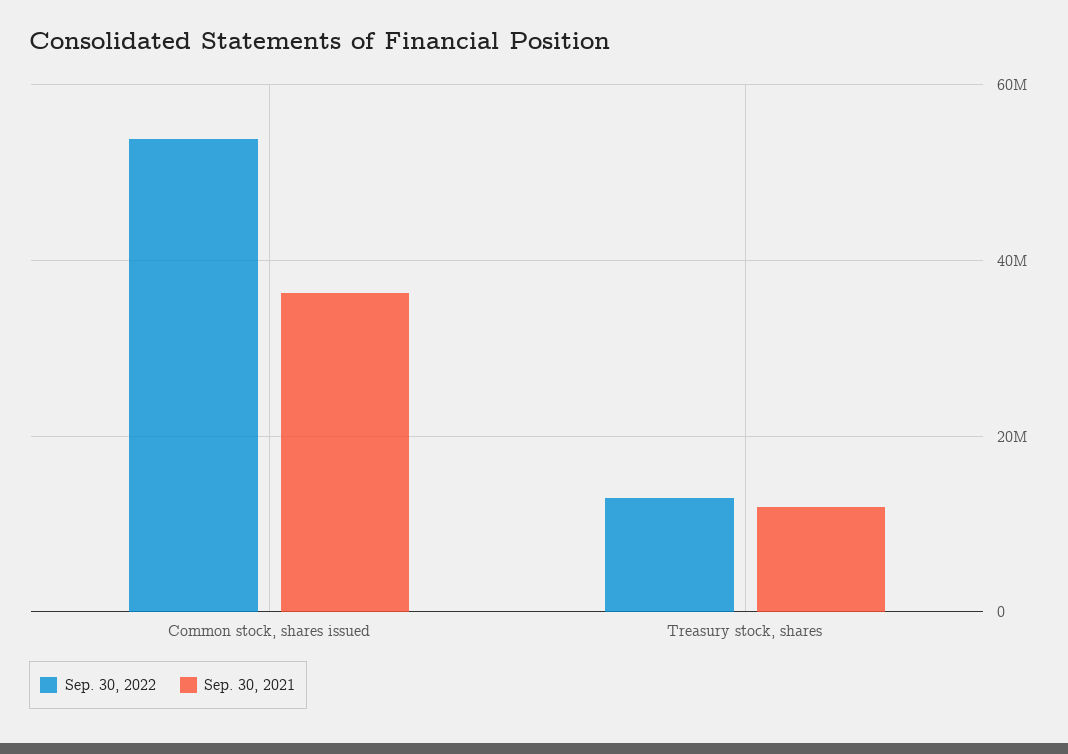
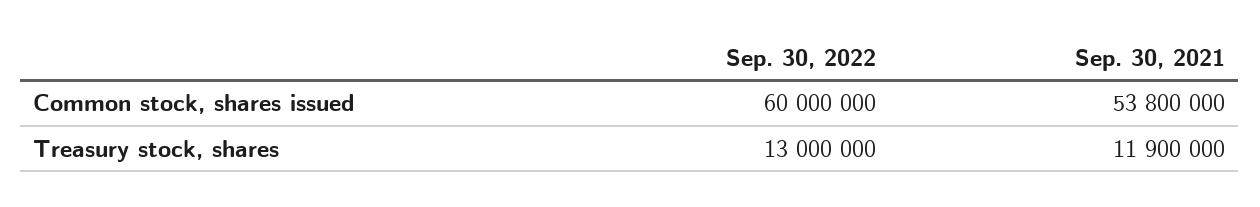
  {
    "Sep. 30, 2022": {
-     "Common stock, shares issued": 54000000,
+     "Common stock, shares issued": 60000000,
      "Treasury stock, shares": 13000000
    },
    "Sep. 30, 2021": {
-     "Common stock, shares issued": 36000000,
+     "Common stock, shares issued": 53800000,
      "Treasury stock, shares": 11900000
    }
  }

